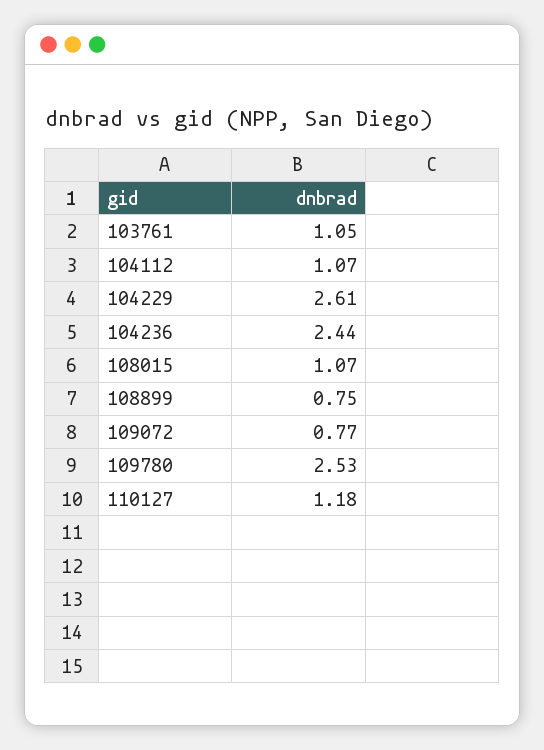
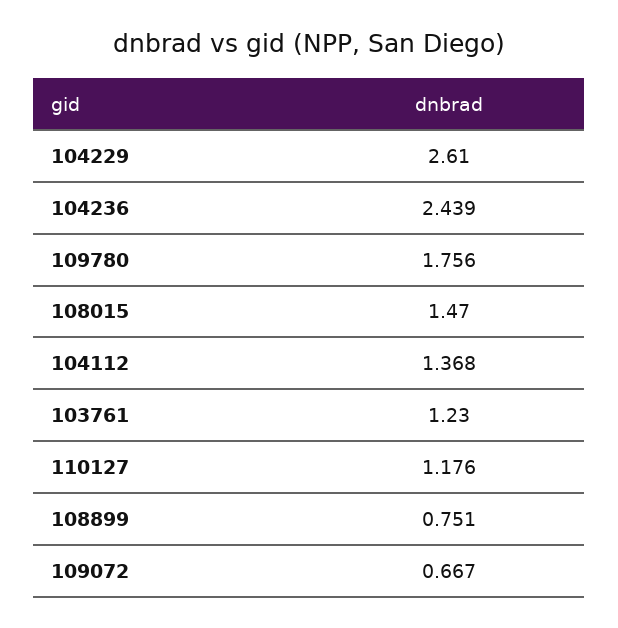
  {
-   "103761": 1.05,
+   "103761": 1.23,
-   "104112": 1.07,
+   "104112": 1.368,
    "104229": 2.61,
    "104236": 2.439,
-   "108015": 1.07,
+   "108015": 1.47,
    "108899": 0.751,
-   "109072": 0.77,
+   "109072": 0.667,
-   "109780": 2.53,
+   "109780": 1.756,
    "110127": 1.176
  }

